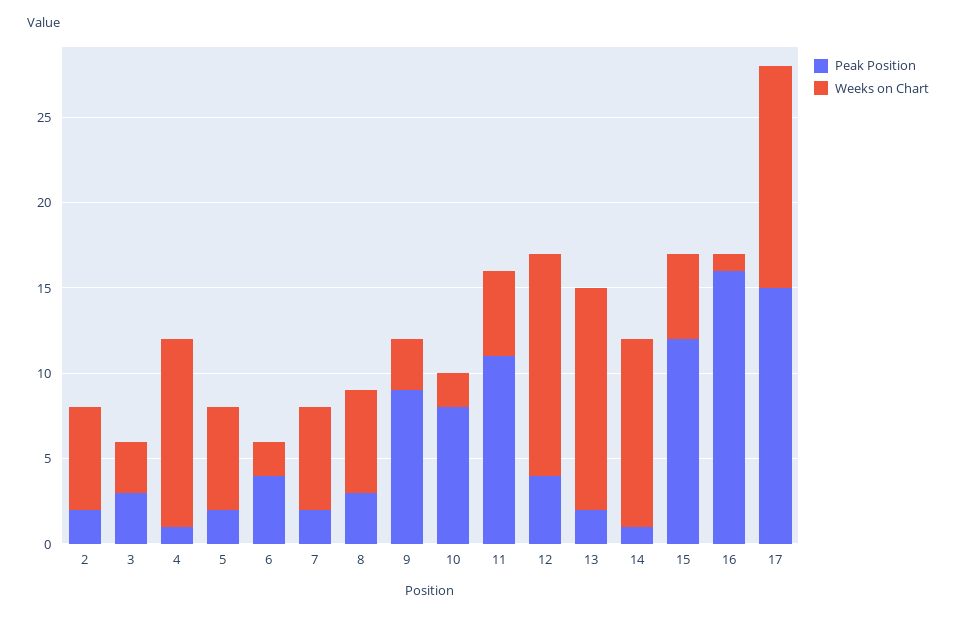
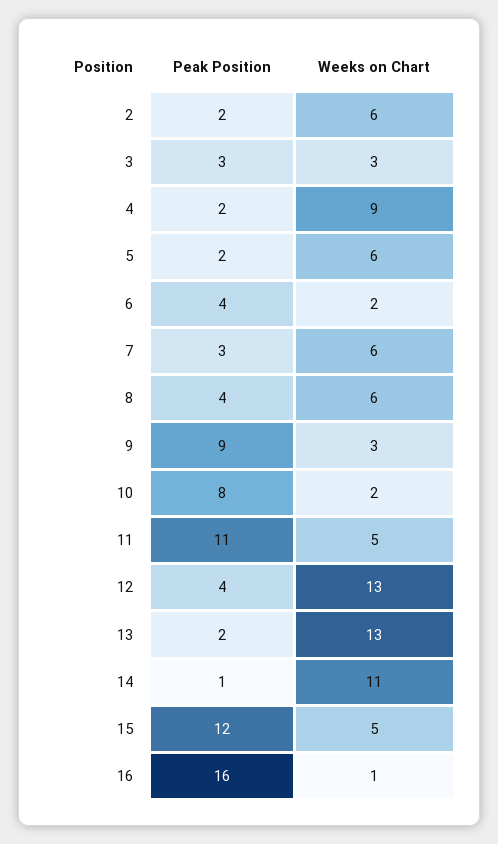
  {
    "Peak Position": {
      "2": 2,
      "3": 3,
-     "4": 1,
+     "4": 2,
      "5": 2,
      "6": 4,
-     "7": 2,
+     "7": 3,
-     "8": 3,
+     "8": 4,
      "9": 9,
      "10": 8,
      "11": 11,
      "12": 4,
      "13": 2,
      "14": 1,
      "15": 12,
-     "16": 16,
+     "16": 16
-     "17": 15
    },
    "Weeks on Chart": {
      "2": 6,
      "3": 3,
-     "4": 11,
+     "4": 9,
      "5": 6,
      "6": 2,
      "7": 6,
      "8": 6,
      "9": 3,
      "10": 2,
      "11": 5,
      "12": 13,
      "13": 13,
      "14": 11,
      "15": 5,
-     "16": 1,
+     "16": 1
-     "17": 13
    }
  }

